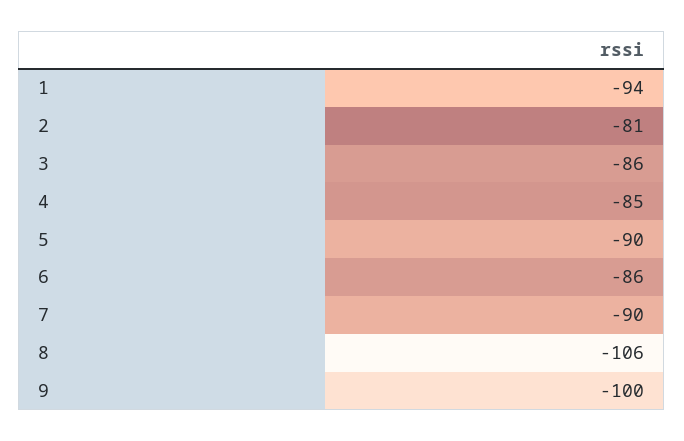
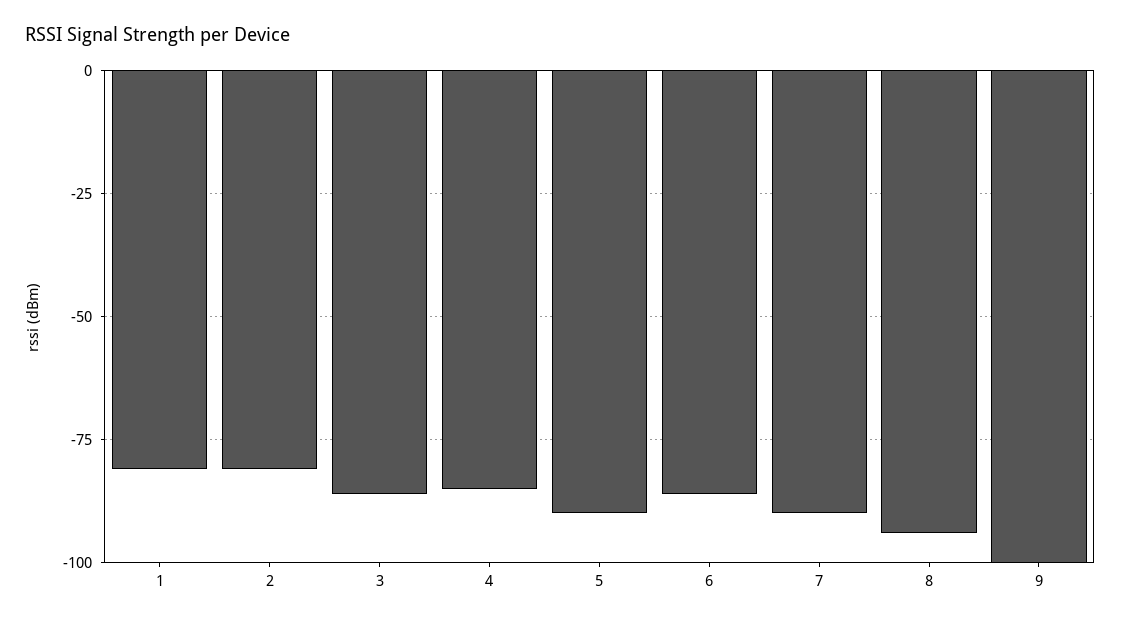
  {
-   "1": -94,
+   "1": -80,
    "2": -81,
    "3": -86,
    "4": -85,
    "5": -90,
    "6": -86,
    "7": -90,
-   "8": -106,
+   "8": -95,
    "9": -100
  }

